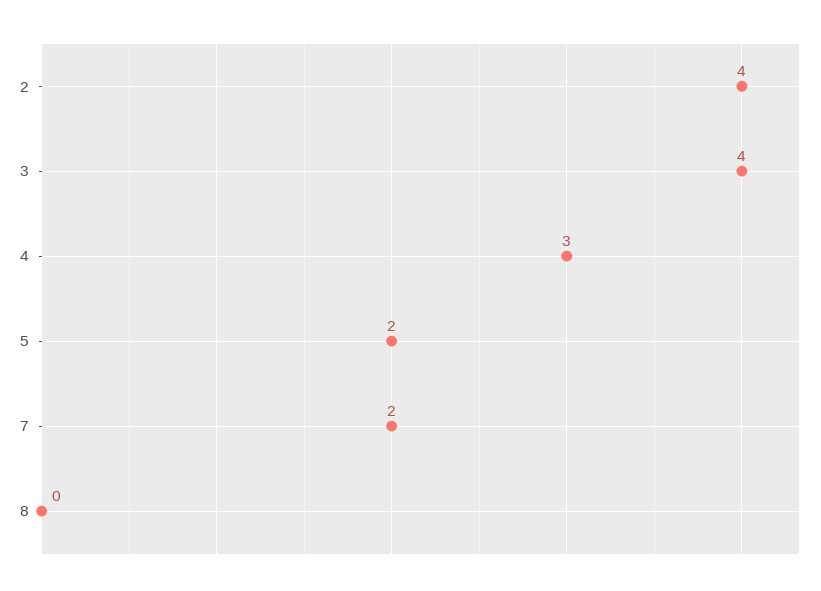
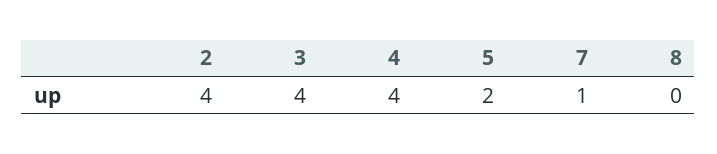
  {
    "2": 4,
    "3": 4,
-   "4": 3,
+   "4": 4,
    "5": 2,
-   "7": 2,
+   "7": 1,
    "8": 0
  }

